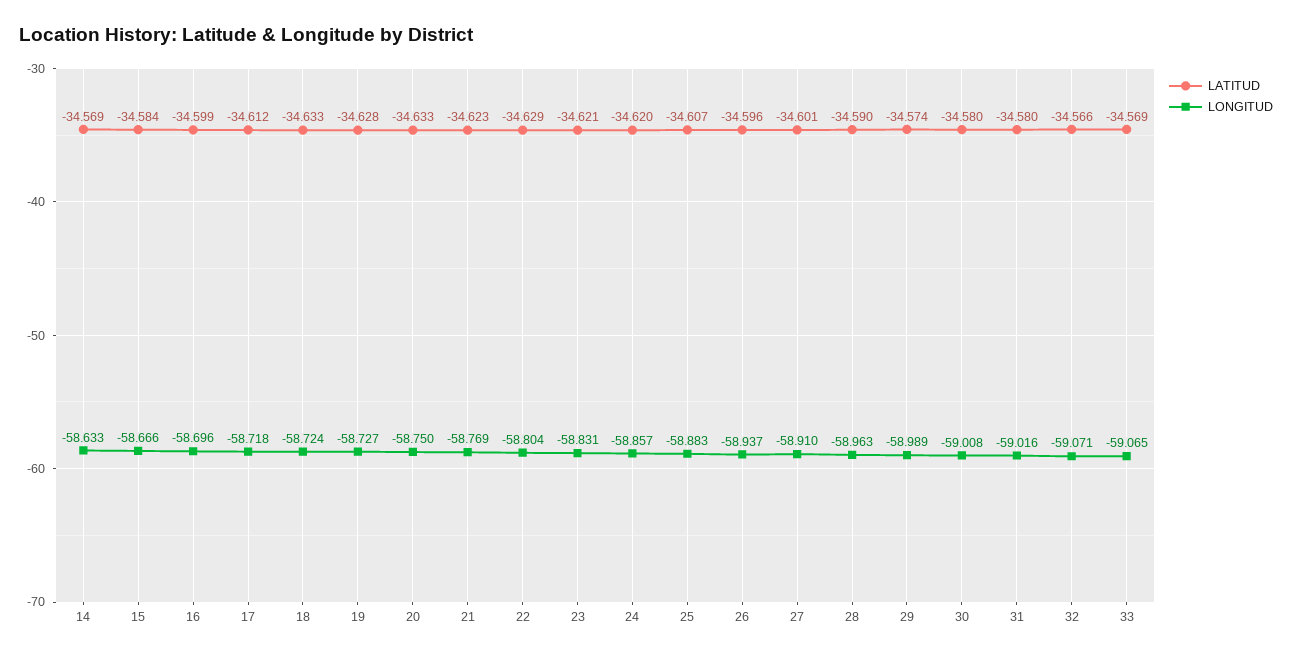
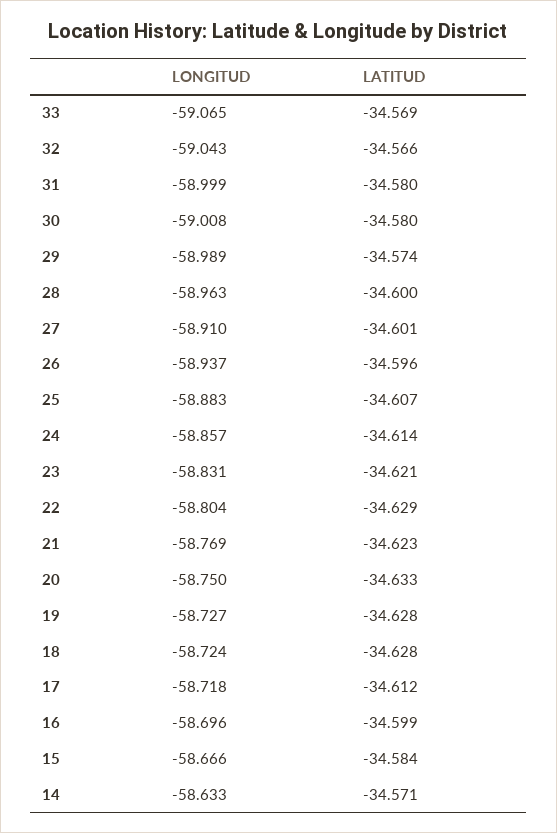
  {
    "LATITUD": {
-     "14": -34.569,
+     "14": -34.571,
      "15": -34.584,
      "16": -34.599,
      "17": -34.612,
-     "18": -34.633,
+     "18": -34.628,
      "19": -34.628,
      "20": -34.633,
      "21": -34.623,
      "22": -34.629,
      "23": -34.621,
-     "24": -34.62,
+     "24": -34.614,
      "25": -34.607,
      "26": -34.596,
      "27": -34.601,
-     "28": -34.59,
+     "28": -34.6,
      "29": -34.574,
      "30": -34.58,
      "31": -34.58,
      "32": -34.566,
      "33": -34.569
    },
    "LONGITUD": {
      "14": -58.633,
      "15": -58.666,
      "16": -58.696,
      "17": -58.718,
      "18": -58.724,
      "19": -58.727,
      "20": -58.75,
      "21": -58.769,
      "22": -58.804,
      "23": -58.831,
      "24": -58.857,
      "25": -58.883,
      "26": -58.937,
      "27": -58.91,
      "28": -58.963,
      "29": -58.989,
      "30": -59.008,
-     "31": -59.016,
+     "31": -58.999,
-     "32": -59.071,
+     "32": -59.043,
      "33": -59.065
    }
  }

